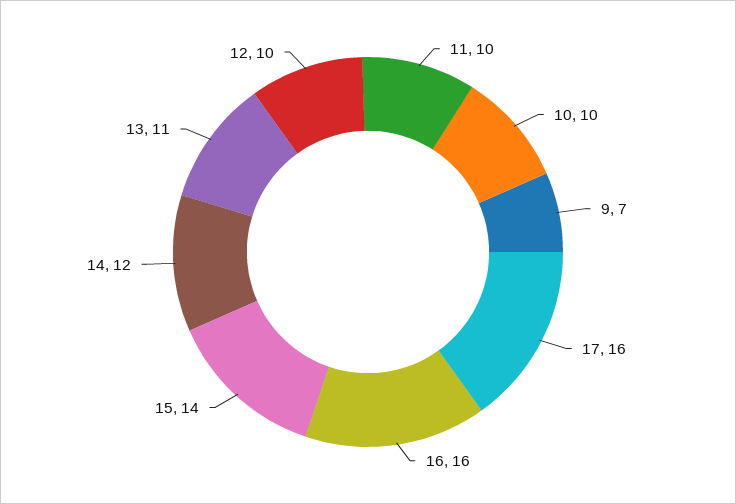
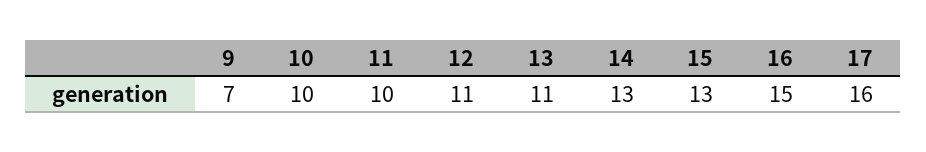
  {
    "11": 10,
    "10": 10,
    "9": 7,
    "17": 16,
-   "16": 16,
+   "16": 15,
-   "15": 14,
+   "15": 13,
-   "14": 12,
+   "14": 13,
    "13": 11,
-   "12": 10
+   "12": 11
  }

